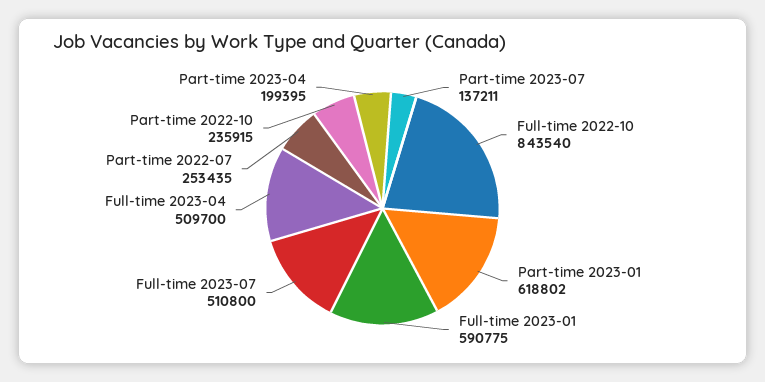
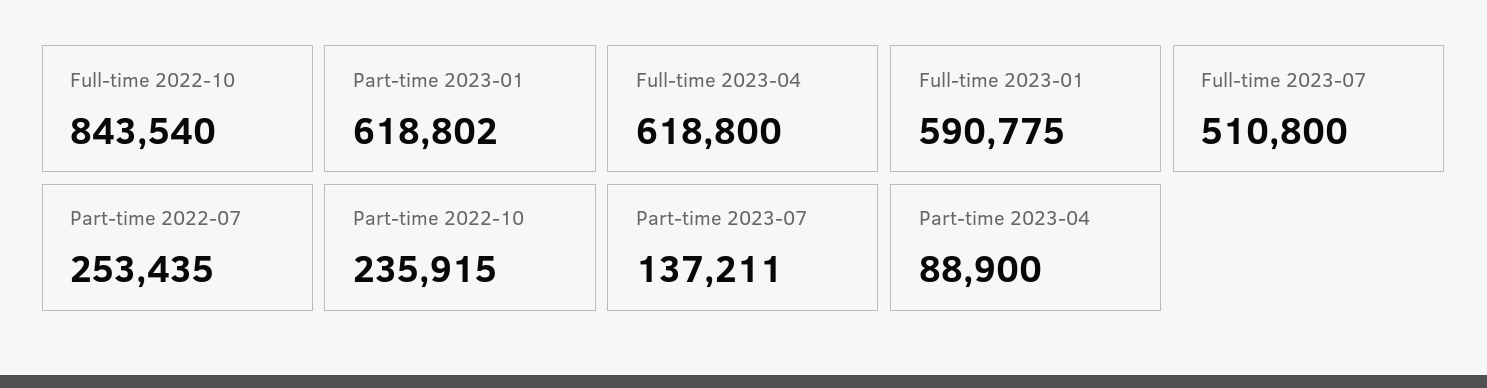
  {
    "Part-time 2023-07": 137211,
    "Full-time 2022-10": 843540,
    "Part-time 2023-01": 618802,
    "Full-time 2023-01": 590775,
    "Full-time 2023-07": 510800,
-   "Full-time 2023-04": 509700,
+   "Full-time 2023-04": 618800,
    "Part-time 2022-07": 253435,
    "Part-time 2022-10": 235915,
-   "Part-time 2023-04": 199395
+   "Part-time 2023-04": 88900
  }

